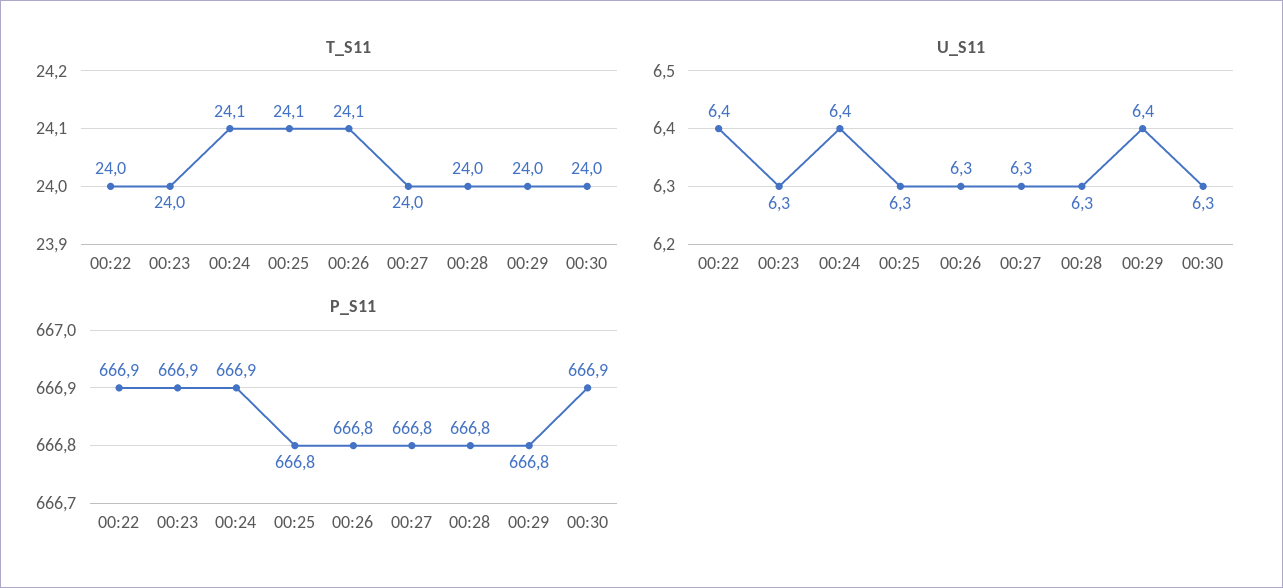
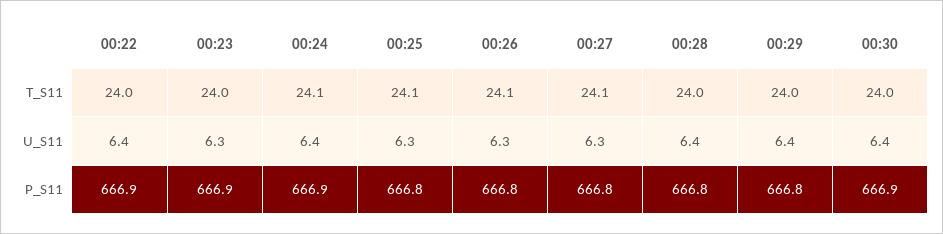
  {
    "T_S11": {
      "00:22": 24,
      "00:23": 24,
      "00:24": 24.1,
      "00:25": 24.1,
      "00:26": 24.1,
-     "00:27": 24,
+     "00:27": 24.1,
      "00:28": 24,
      "00:29": 24,
      "00:30": 24
    },
    "U_S11": {
      "00:22": 6.4,
      "00:23": 6.3,
      "00:24": 6.4,
      "00:25": 6.3,
      "00:26": 6.3,
      "00:27": 6.3,
-     "00:28": 6.3,
+     "00:28": 6.4,
      "00:29": 6.4,
-     "00:30": 6.3
+     "00:30": 6.4
    },
    "P_S11": {
      "00:22": 666.9,
      "00:23": 666.9,
      "00:24": 666.9,
      "00:25": 666.8,
      "00:26": 666.8,
      "00:27": 666.8,
      "00:28": 666.8,
      "00:29": 666.8,
      "00:30": 666.9
    }
  }

